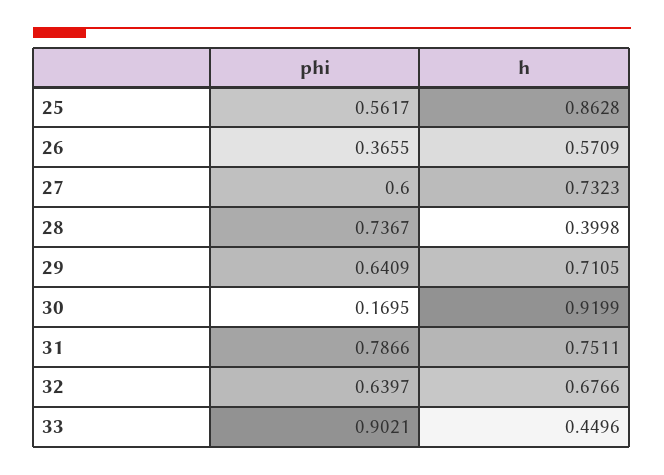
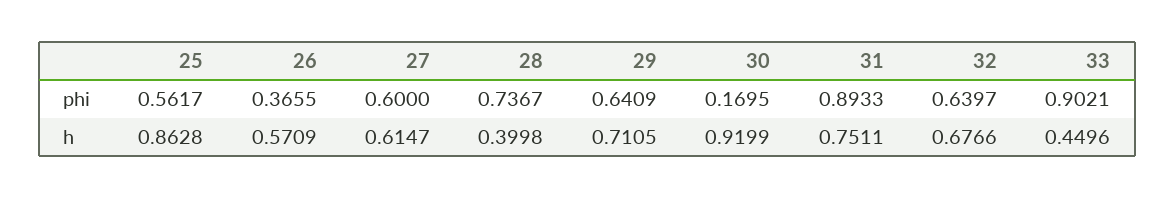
  {
    "phi": {
      "25": 0.5617,
      "26": 0.3655,
      "27": 0.6,
      "28": 0.7367,
      "29": 0.6409,
      "30": 0.1695,
-     "31": 0.7866,
+     "31": 0.8933,
      "32": 0.6397,
      "33": 0.9021
    },
    "h": {
      "25": 0.8628,
      "26": 0.5709,
-     "27": 0.7323,
+     "27": 0.6147,
      "28": 0.3998,
      "29": 0.7105,
      "30": 0.9199,
      "31": 0.7511,
      "32": 0.6766,
      "33": 0.4496
    }
  }

